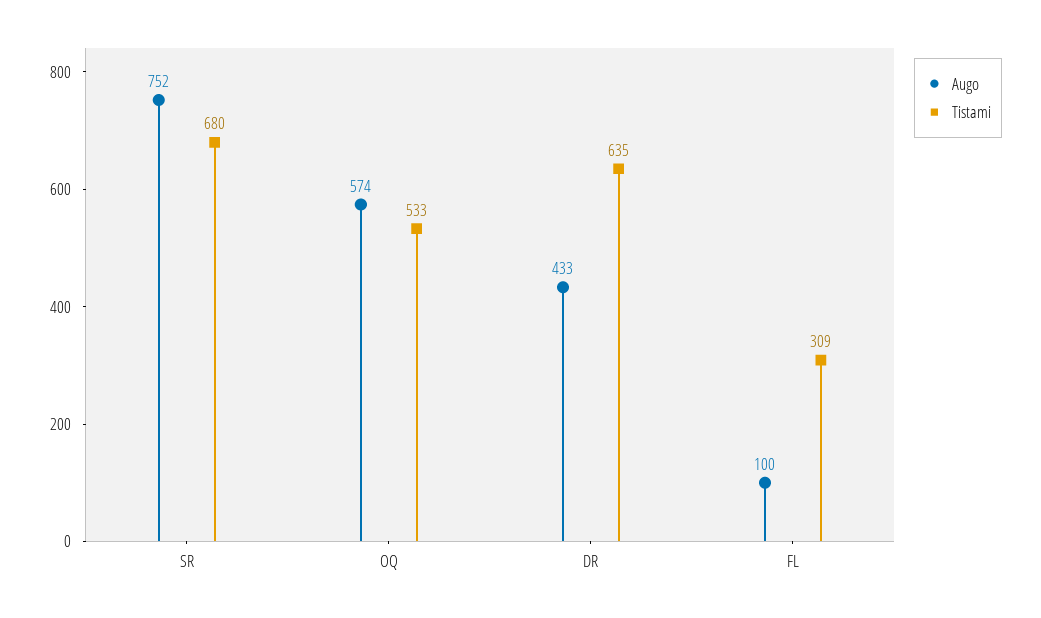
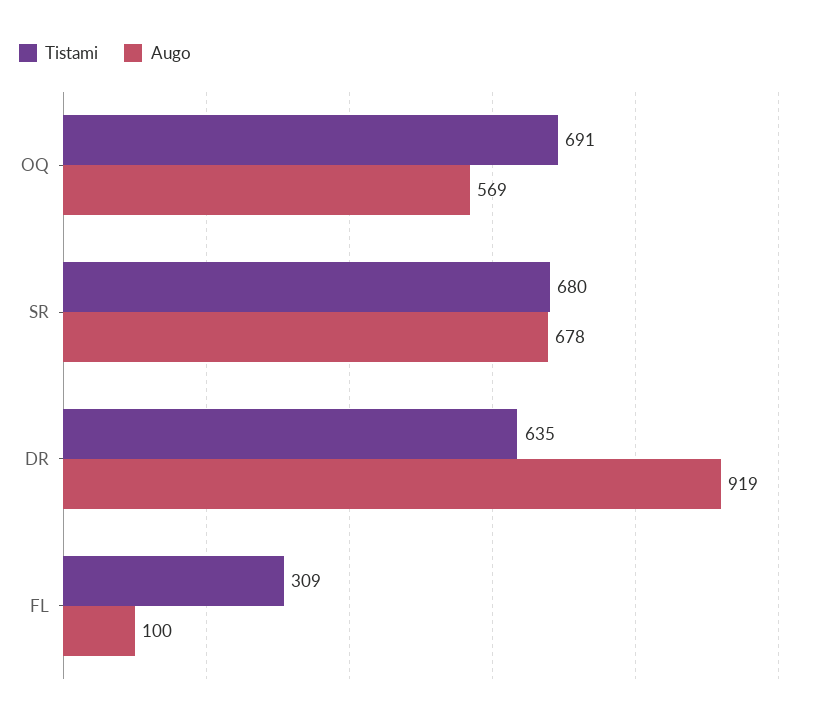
  {
    "Augo": {
-     "SR": 752,
+     "SR": 678,
-     "OQ": 574,
+     "OQ": 569,
-     "DR": 433,
+     "DR": 919,
      "FL": 100
    },
    "Tistami": {
      "SR": 680,
-     "OQ": 533,
+     "OQ": 691,
      "DR": 635,
      "FL": 309
    }
  }

